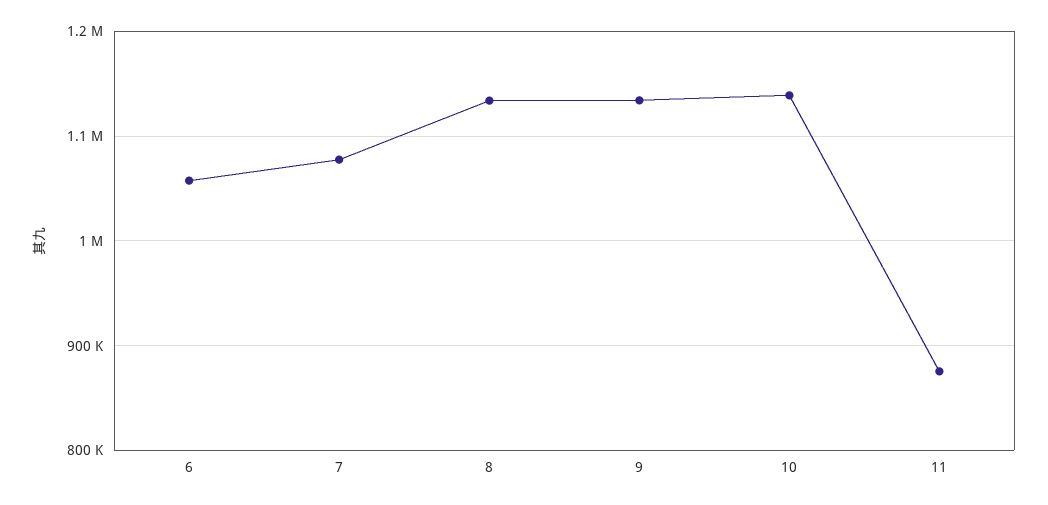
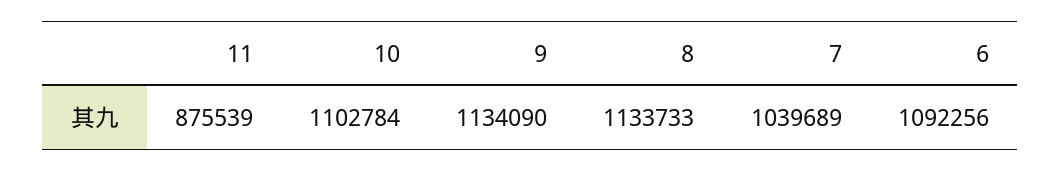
  {
-   "6": 1060000,
+   "6": 1092256,
-   "7": 1080000,
+   "7": 1039689,
    "8": 1133733,
    "9": 1134090,
-   "10": 1140000,
+   "10": 1102784,
    "11": 875539
  }

